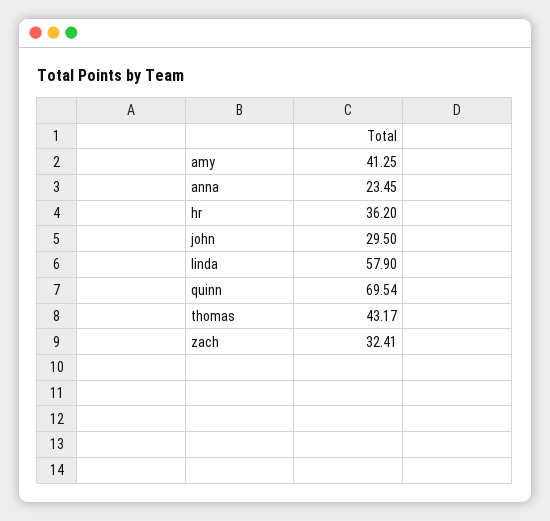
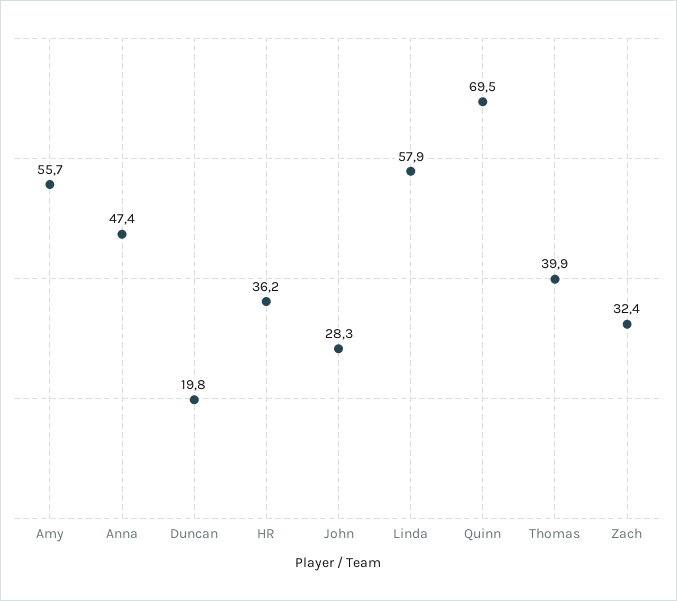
  {
-   "amy": 41.25,
+   "amy": 55.7,
-   "anna": 23.45,
+   "anna": 47.4,
    "hr": 36.2,
-   "john": 29.5,
+   "john": 28.3,
    "linda": 57.9,
    "quinn": 69.54,
-   "thomas": 43.17,
+   "thomas": 39.9,
-   "zach": 32.41
+   "zach": 32.41,
+   "Duncan": 19.8
  }

